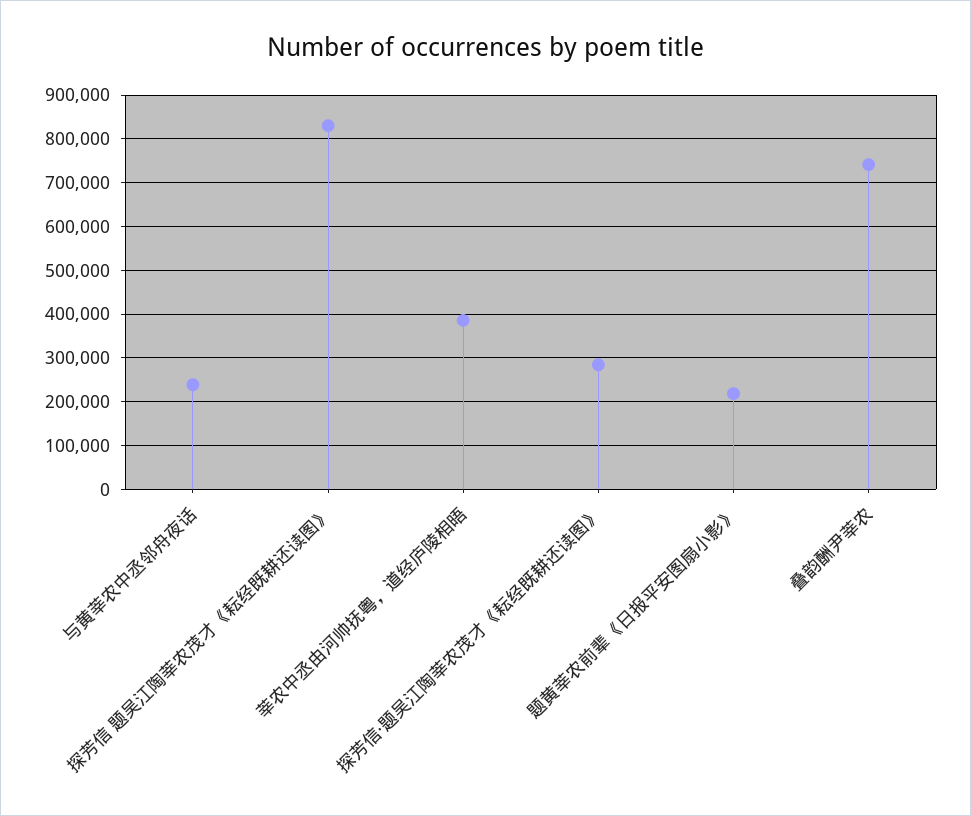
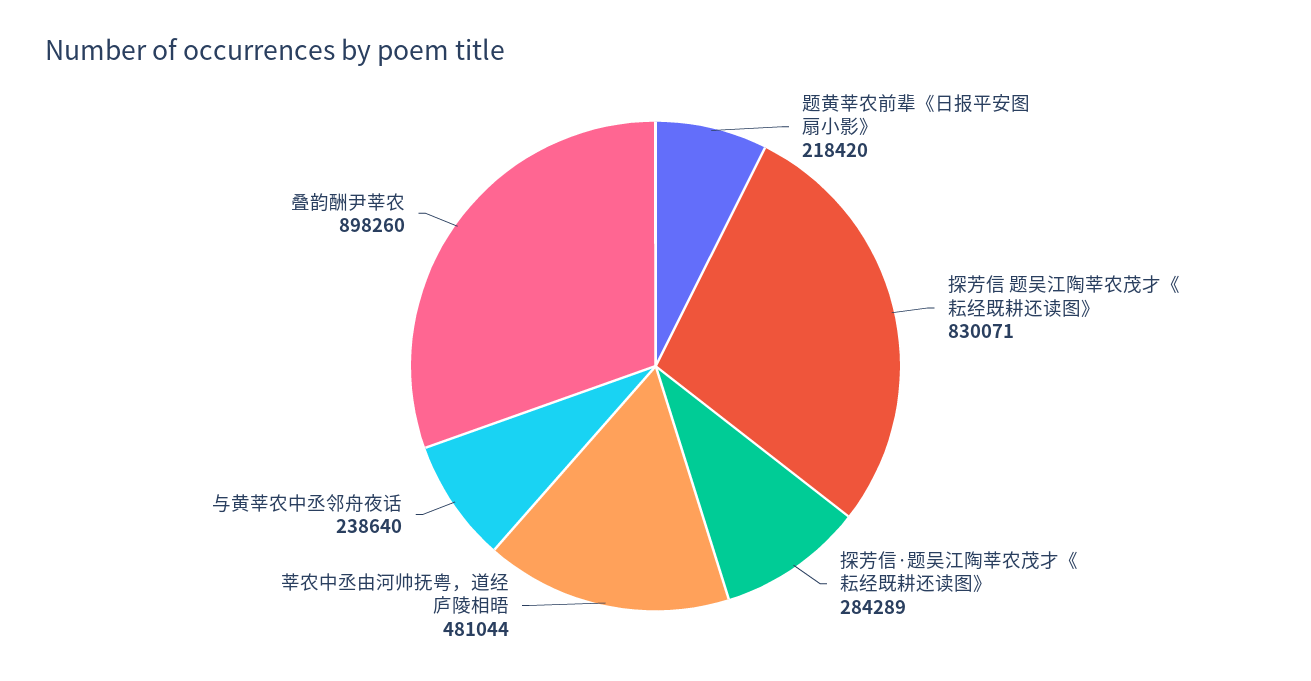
  {
    "与黄莘农中丞邻舟夜话": 238640,
    "探芳信 题吴江陶莘农茂才《耘经既耕还读图》": 830071,
-   "莘农中丞由河帅抚粤，道经庐陵相晤": 380000,
+   "莘农中丞由河帅抚粤，道经庐陵相晤": 481044,
    "探芳信·题吴江陶莘农茂才《耘经既耕还读图》": 284289,
    "题黄莘农前辈《日报平安图扇小影》": 218420,
-   "叠韵酬尹莘农": 740000
+   "叠韵酬尹莘农": 898260
  }

